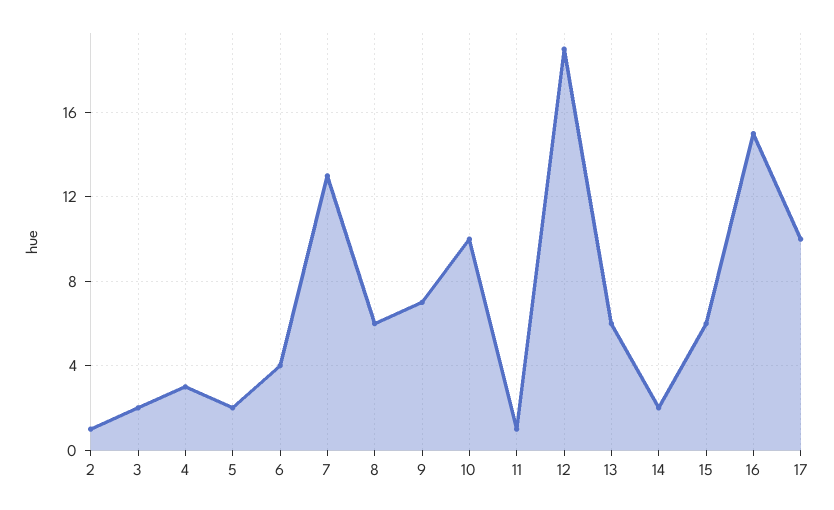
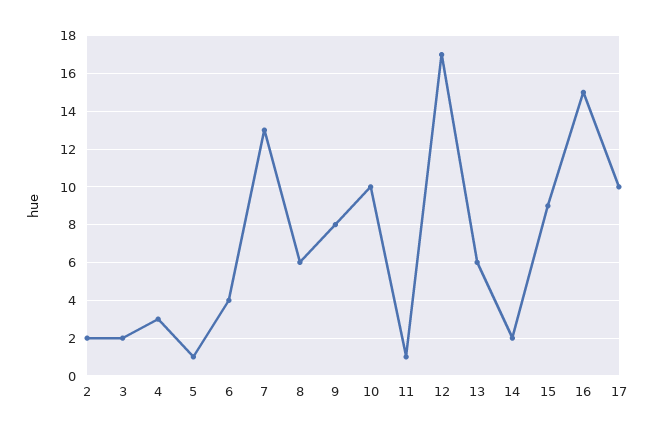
  {
-   "2": 1,
+   "2": 2,
    "3": 2,
    "4": 3,
-   "5": 2,
+   "5": 1,
    "6": 4,
    "7": 13,
    "8": 6,
-   "9": 7,
+   "9": 8,
    "10": 10,
    "11": 1,
-   "12": 19,
+   "12": 17,
    "13": 6,
    "14": 2,
-   "15": 6,
+   "15": 9,
    "16": 15,
    "17": 10
  }

